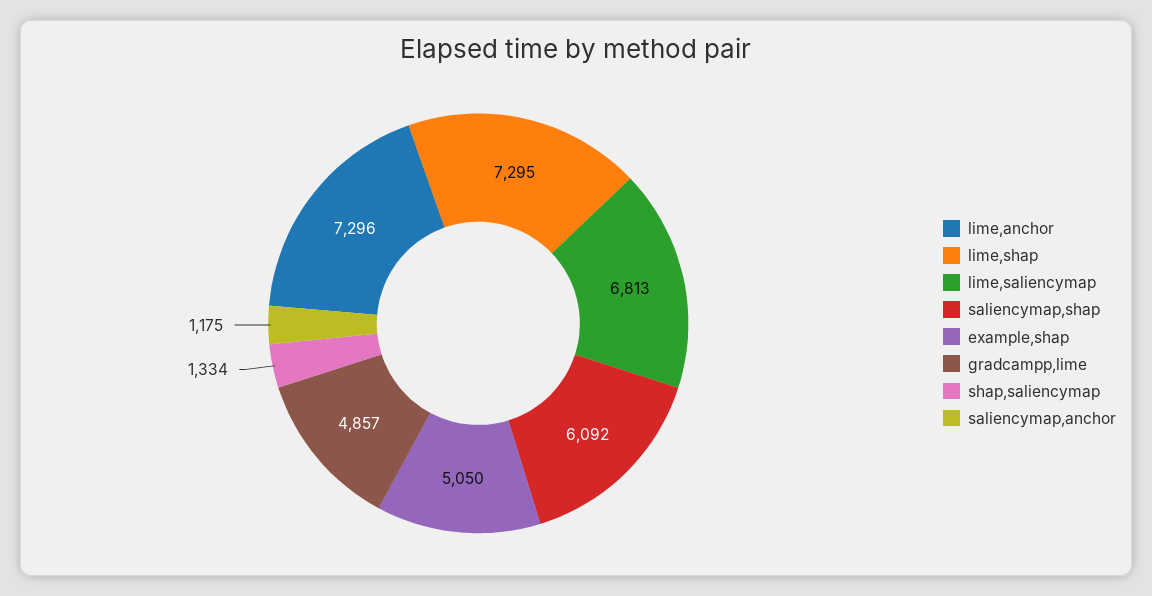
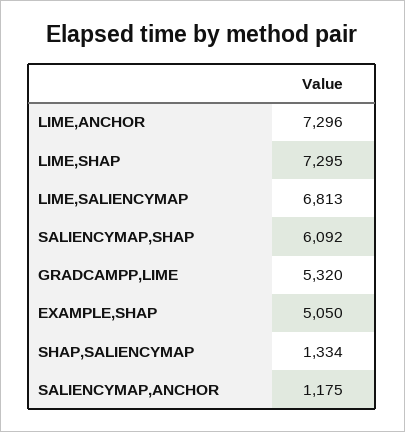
  {
    "lime,anchor": 7296,
    "lime,shap": 7295,
    "lime,saliencymap": 6813,
    "saliencymap,shap": 6092,
    "example,shap": 5050,
-   "gradcampp,lime": 4857,
+   "gradcampp,lime": 5320,
    "shap,saliencymap": 1334,
    "saliencymap,anchor": 1175
  }

